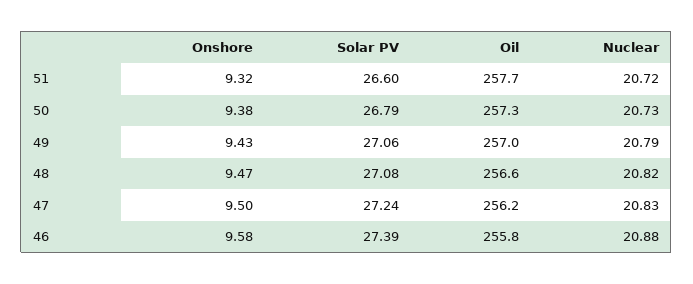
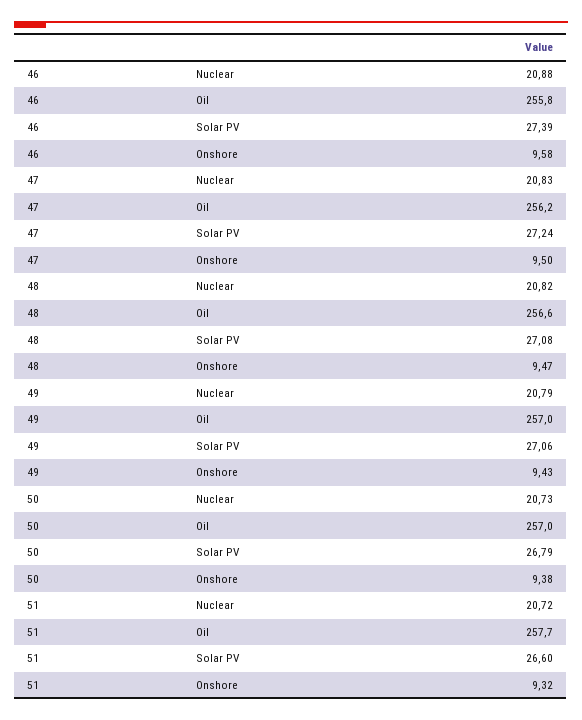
  {
    "Onshore": {
      "51": 9.32,
      "50": 9.38,
      "49": 9.43,
      "48": 9.47,
      "47": 9.5,
      "46": 9.58
    },
    "Solar PV": {
      "51": 26.6,
      "50": 26.79,
      "49": 27.06,
      "48": 27.08,
      "47": 27.24,
      "46": 27.39
    },
    "Oil": {
      "51": 257.7,
-     "50": 257.3,
+     "50": 257,
      "49": 257,
      "48": 256.6,
      "47": 256.2,
      "46": 255.8
    },
    "Nuclear": {
      "51": 20.72,
      "50": 20.73,
      "49": 20.79,
      "48": 20.82,
      "47": 20.83,
      "46": 20.88
    }
  }

